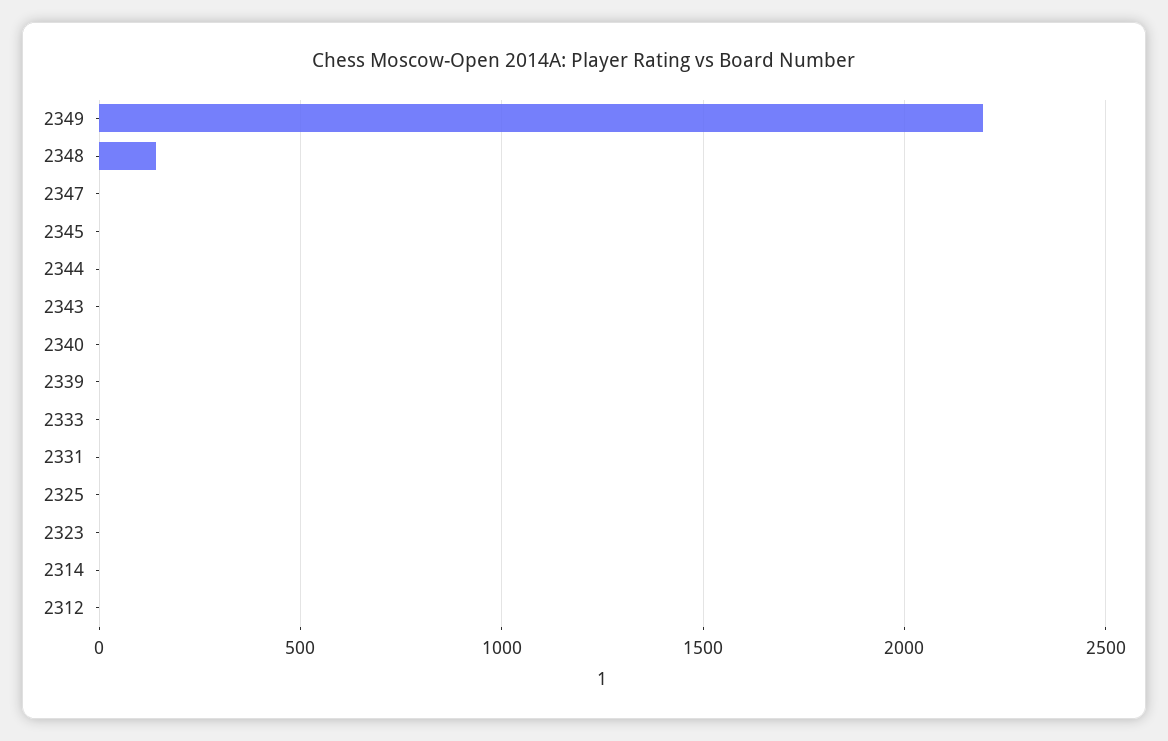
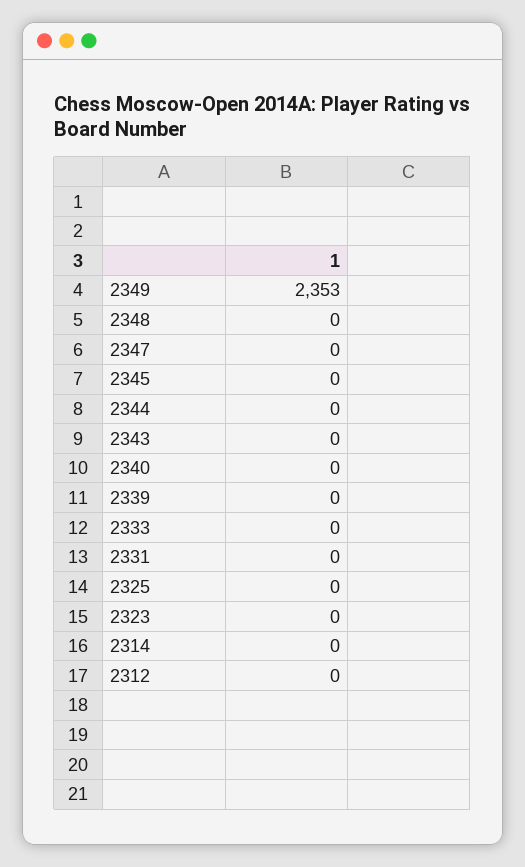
  {
-   "2349": 2200,
+   "2349": 2353,
-   "2348": 150,
+   "2348": 0,
    "2347": 0,
    "2345": 0,
    "2344": 0,
    "2343": 0,
    "2340": 0,
    "2339": 0,
    "2333": 0,
    "2331": 0,
    "2325": 0,
    "2323": 0,
    "2314": 0,
    "2312": 0
  }

